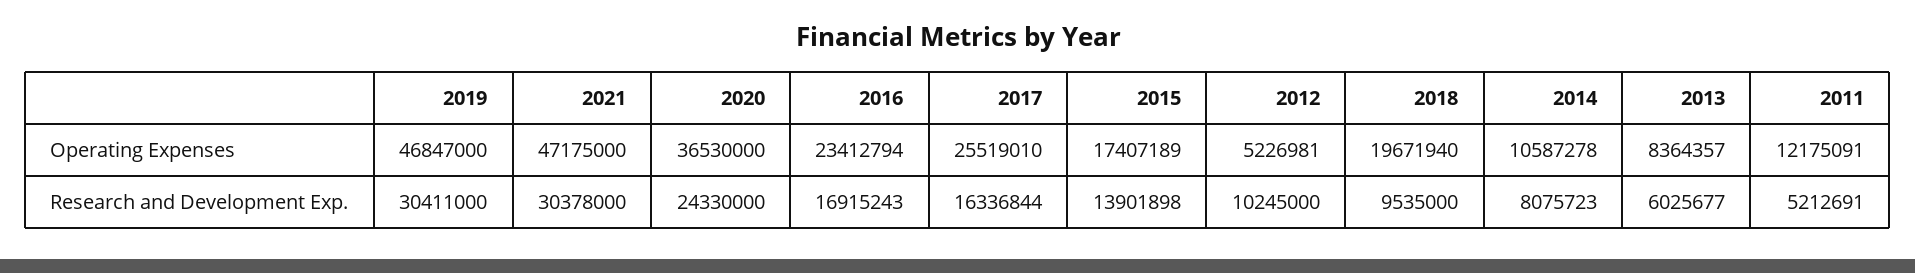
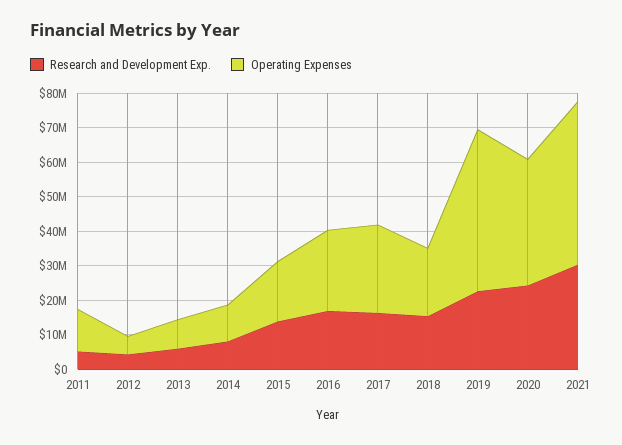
  {
    "Operating Expenses": {
      "2019": 46847000,
      "2021": 47175000,
      "2020": 36530000,
      "2016": 23412794,
      "2017": 25519010,
      "2015": 17407189,
      "2012": 5226981,
      "2018": 19671940,
      "2014": 10587278,
      "2013": 8364357,
      "2011": 12175091
    },
    "Research and Development Exp.": {
-     "2019": 30411000,
+     "2019": 22500000,
      "2021": 30378000,
      "2020": 24330000,
      "2016": 16915243,
      "2017": 16336844,
      "2015": 13901898,
-     "2012": 10245000,
+     "2012": 5000000,
-     "2018": 9535000,
+     "2018": 15000000,
      "2014": 8075723,
      "2013": 6025677,
      "2011": 5212691
    }
  }

